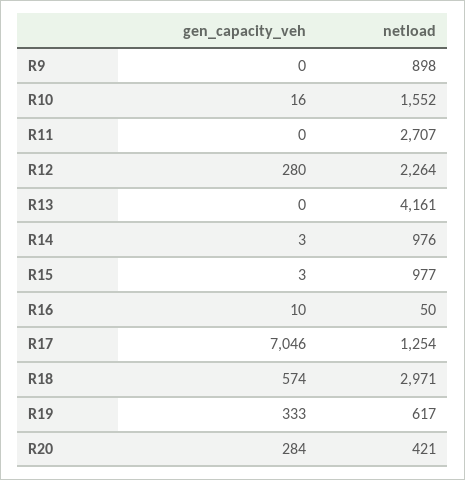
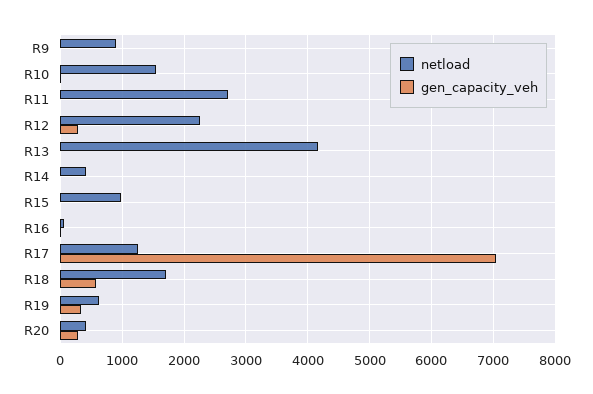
  {
    "gen_capacity_veh": {
      "R9": 0,
      "R10": 16,
      "R11": 0,
      "R12": 280,
      "R13": 0,
      "R14": 3,
      "R15": 3,
      "R16": 10,
      "R17": 7046,
      "R18": 574,
      "R19": 333,
      "R20": 284
    },
    "netload": {
      "R9": 898,
      "R10": 1552,
      "R11": 2707,
      "R12": 2264,
      "R13": 4161,
-     "R14": 976,
+     "R14": 400,
      "R15": 977,
      "R16": 50,
      "R17": 1254,
-     "R18": 2971,
+     "R18": 1700,
      "R19": 617,
      "R20": 421
    }
  }

